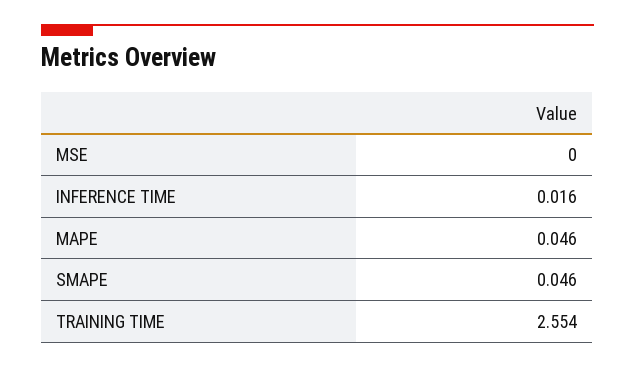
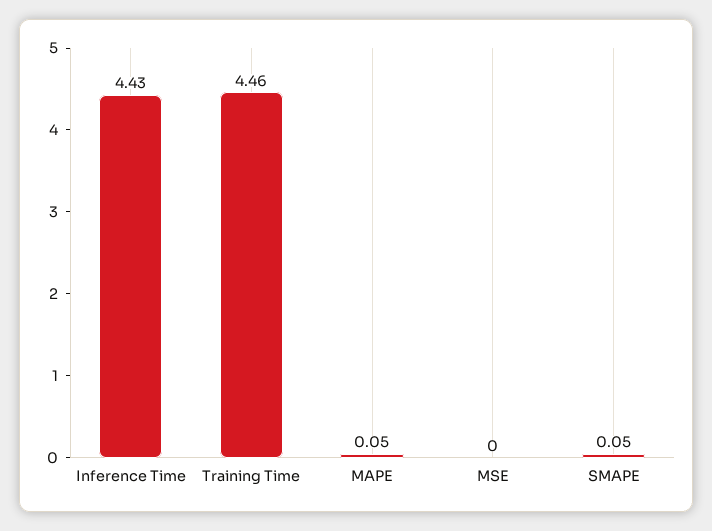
  {
    "MSE": 0,
-   "INFERENCE TIME": 0.016,
+   "INFERENCE TIME": 4.43,
    "MAPE": 0.046,
    "SMAPE": 0.046,
-   "TRAINING TIME": 2.554
+   "TRAINING TIME": 4.46
  }

